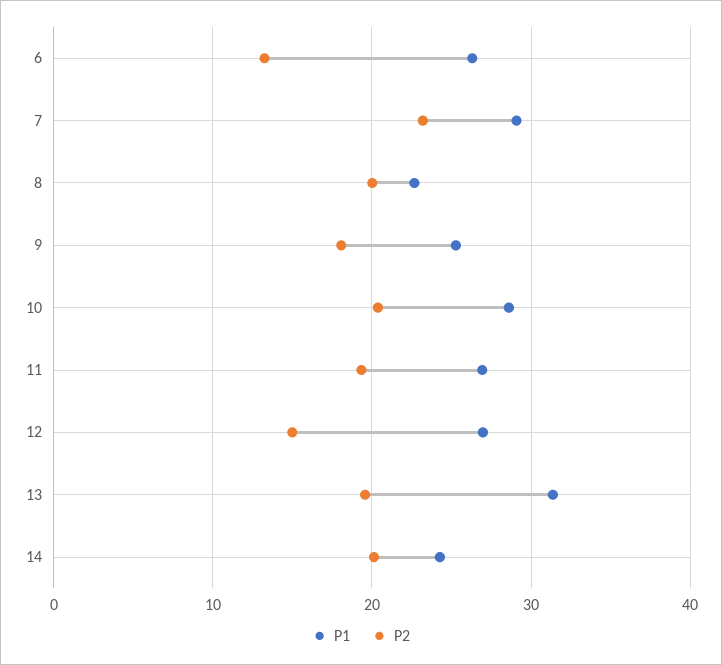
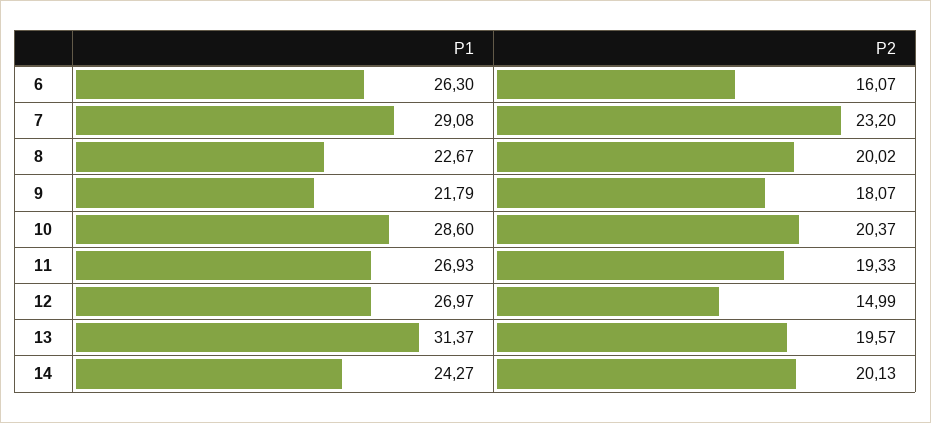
  {
    "P1": {
      "6": 26.3,
      "7": 29.08,
      "8": 22.67,
-     "9": 25,
+     "9": 21.79,
      "10": 28.6,
      "11": 26.93,
      "12": 26.97,
      "13": 31.37,
      "14": 24.27
    },
    "P2": {
-     "6": 13,
+     "6": 16.07,
      "7": 23.2,
      "8": 20.02,
      "9": 18.07,
      "10": 20.37,
      "11": 19.33,
      "12": 14.99,
      "13": 19.57,
      "14": 20.13
    }
  }

